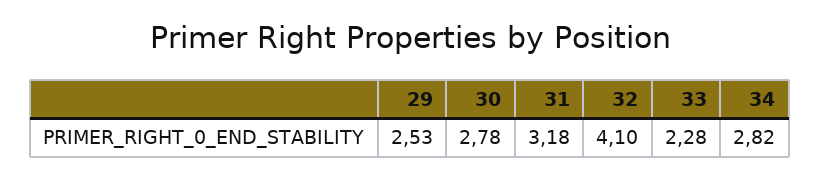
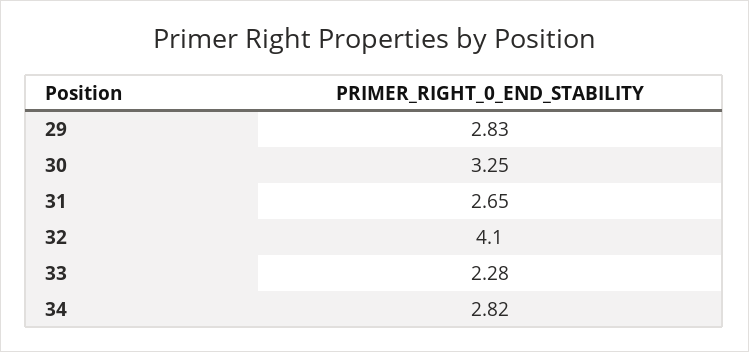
  {
-   "29": 2.53,
+   "29": 2.83,
-   "30": 2.78,
+   "30": 3.25,
-   "31": 3.18,
+   "31": 2.65,
    "32": 4.1,
    "33": 2.28,
    "34": 2.82
  }

